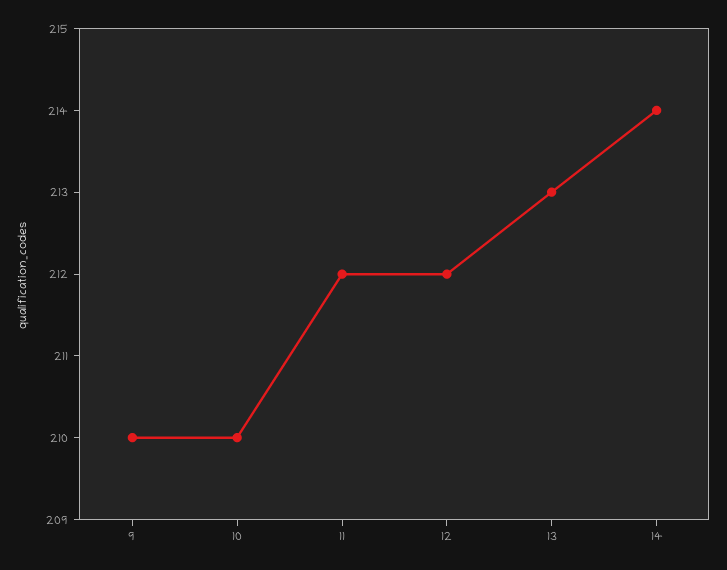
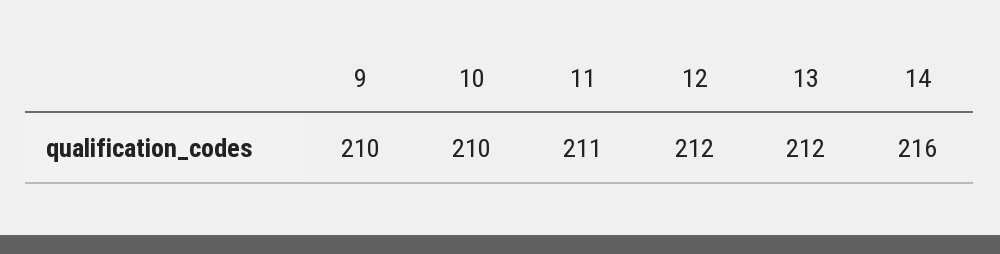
  {
    "9": 210,
    "10": 210,
-   "11": 212,
+   "11": 211,
    "12": 212,
-   "13": 213,
+   "13": 212,
-   "14": 214
+   "14": 216
  }

